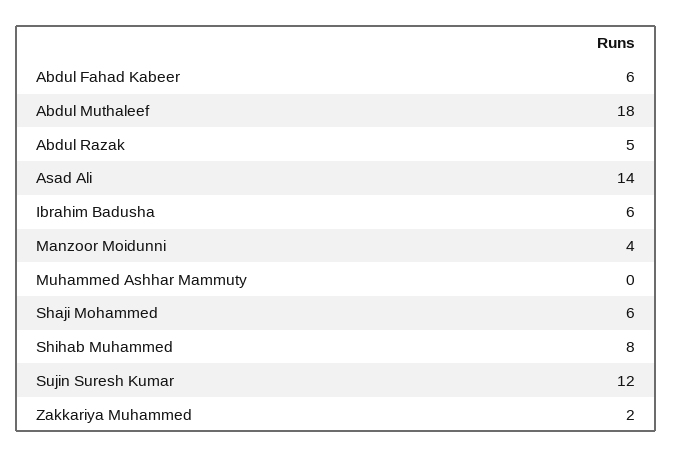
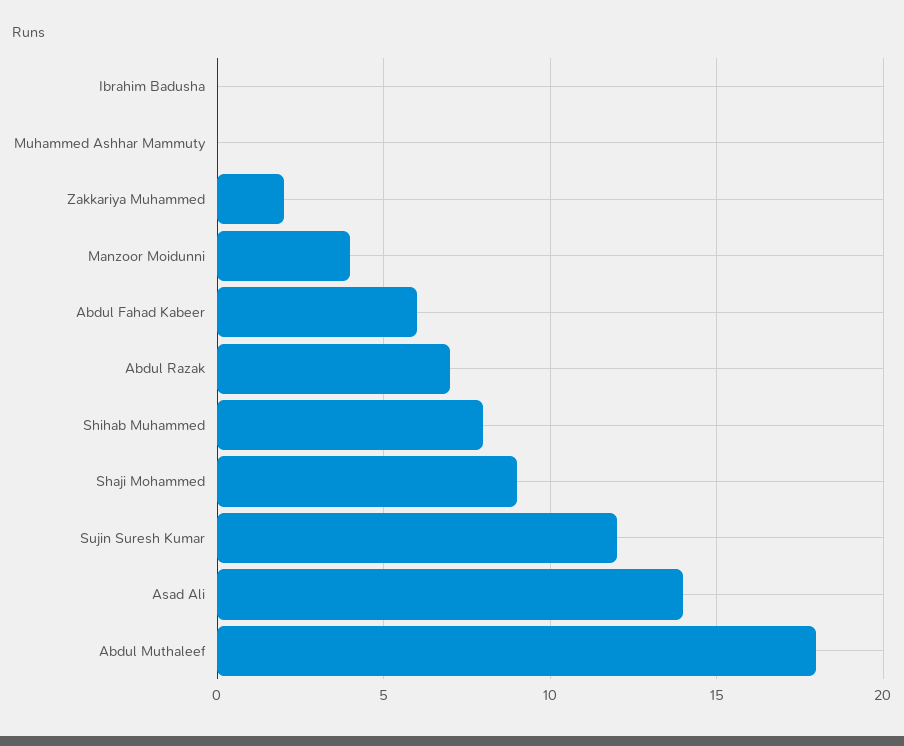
  {
    "Abdul Fahad Kabeer": 6,
    "Abdul Muthaleef": 18,
-   "Abdul Razak": 5,
+   "Abdul Razak": 7,
    "Asad Ali": 14,
-   "Ibrahim Badusha": 6,
+   "Ibrahim Badusha": 0,
    "Manzoor Moidunni": 4,
    "Muhammed Ashhar Mammuty": 0,
-   "Shaji Mohammed": 6,
+   "Shaji Mohammed": 9,
    "Shihab Muhammed": 8,
    "Sujin Suresh Kumar": 12,
    "Zakkariya Muhammed": 2
  }

